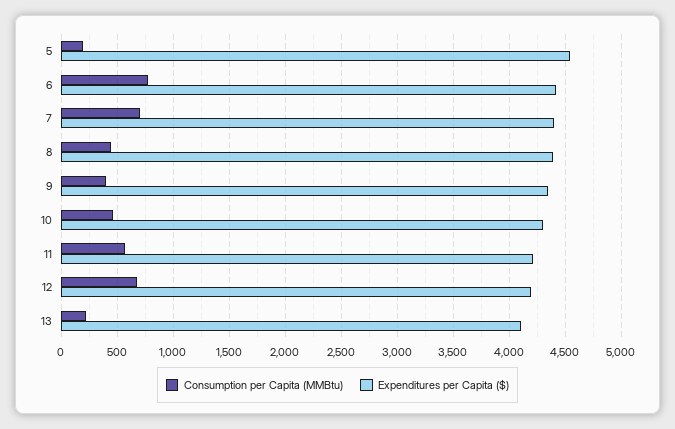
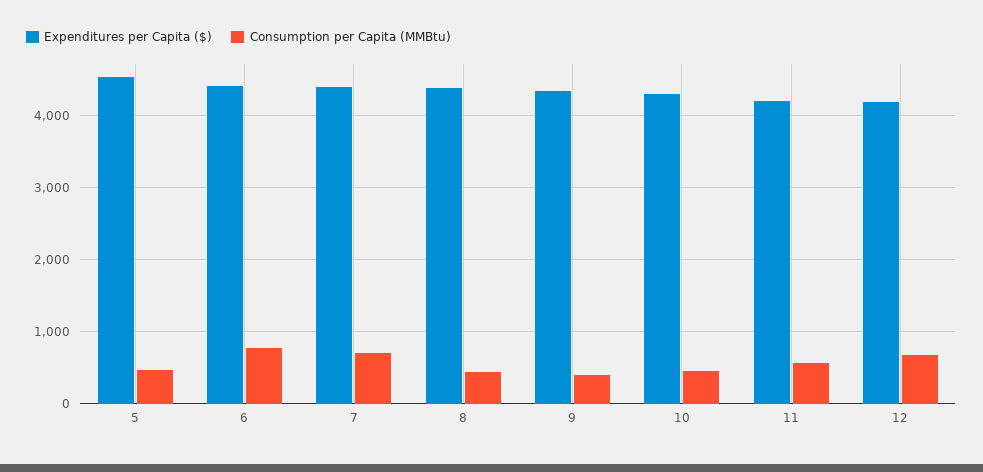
  {
    "Consumption per Capita (MMBtu)": {
-     "5": 200,
+     "5": 500,
      "6": 800,
      "7": 700,
      "8": 400,
      "9": 400,
      "10": 500,
      "11": 600,
-     "12": 700,
+     "12": 700
-     "13": 200
    },
    "Expenditures per Capita ($)": {
      "5": 4500,
      "6": 4400,
      "7": 4400,
      "8": 4400,
      "9": 4300,
      "10": 4300,
      "11": 4200,
-     "12": 4200,
+     "12": 4200
-     "13": 4100
    }
  }

